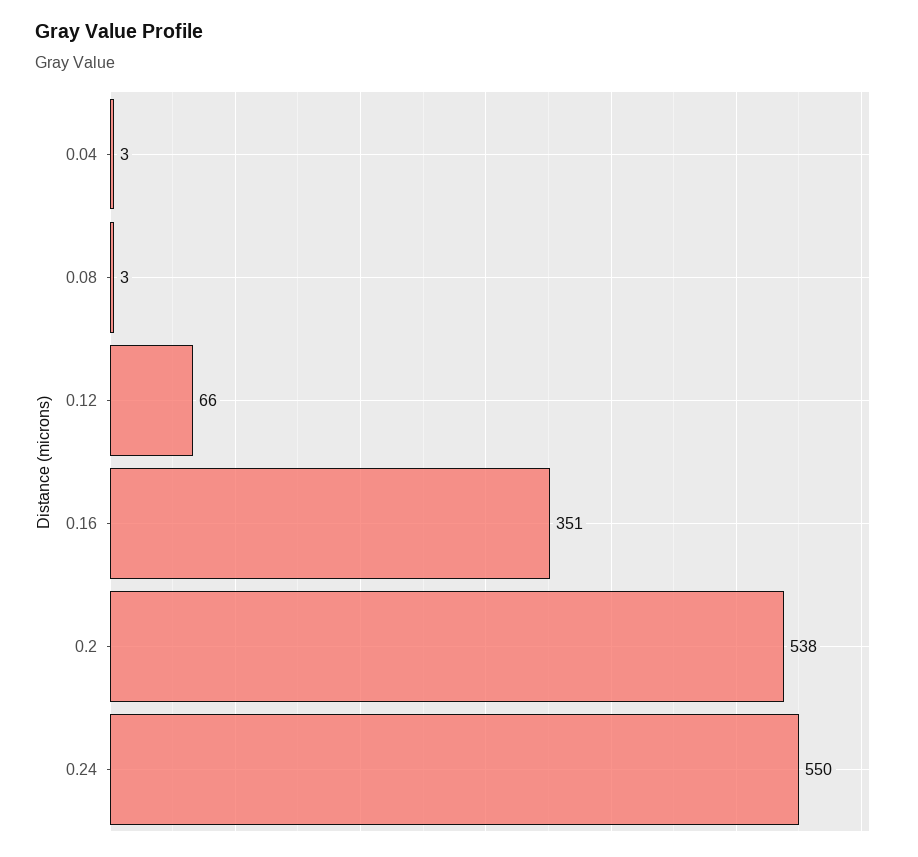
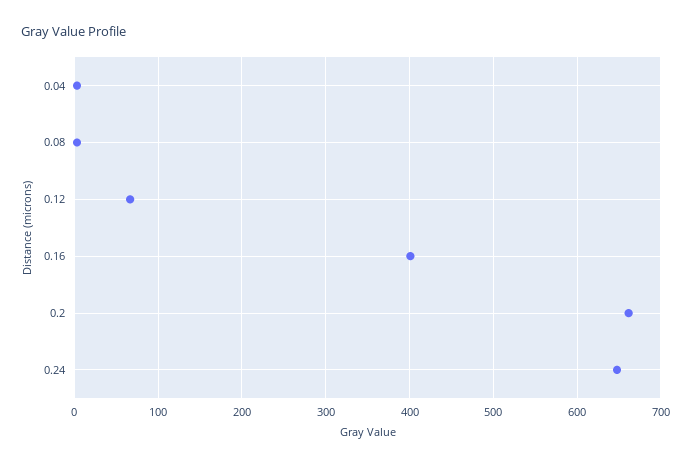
  {
    "0.04": 3,
    "0.08": 3,
    "0.12": 66,
-   "0.16": 351,
+   "0.16": 400,
-   "0.2": 538,
+   "0.2": 660,
-   "0.24": 550
+   "0.24": 650
  }

